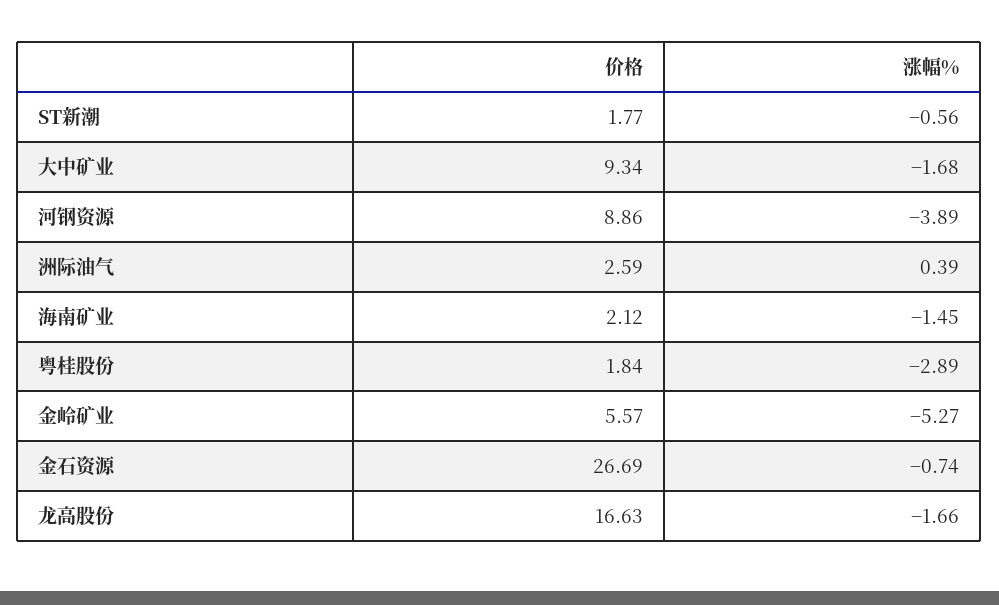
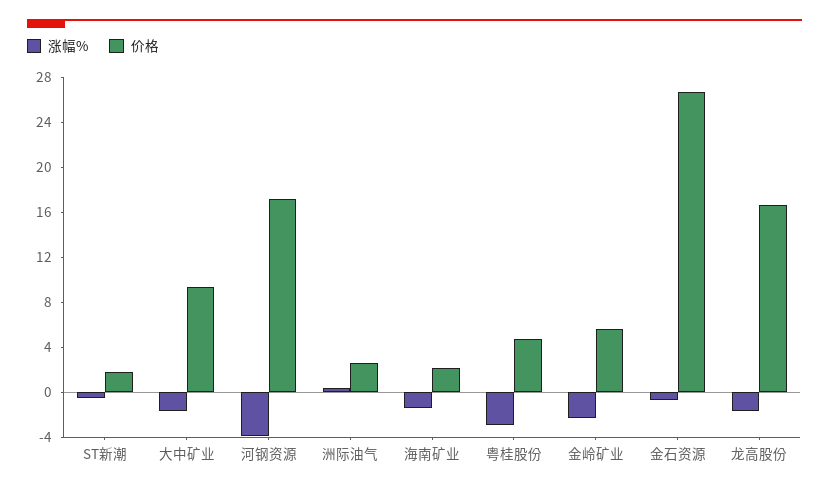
  {
    "价格": {
      "ST新潮": 1.77,
      "大中矿业": 9.34,
-     "河钢资源": 8.86,
+     "河钢资源": 17,
      "洲际油气": 2.59,
      "海南矿业": 2.12,
-     "粤桂股份": 1.84,
+     "粤桂股份": 5,
      "金岭矿业": 5.57,
      "金石资源": 26.69,
      "龙高股份": 16.63
    },
    "涨幅%": {
      "ST新潮": -0.56,
      "大中矿业": -1.68,
      "河钢资源": -3.89,
      "洲际油气": 0.39,
      "海南矿业": -1.45,
      "粤桂股份": -2.89,
-     "金岭矿业": -5.27,
+     "金岭矿业": -2,
      "金石资源": -0.74,
      "龙高股份": -1.66
    }
  }

